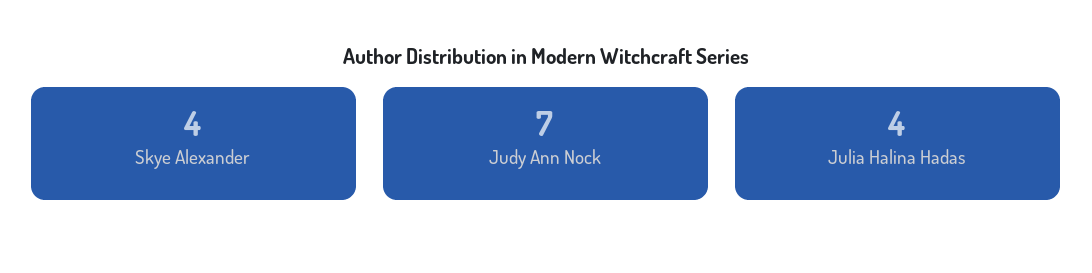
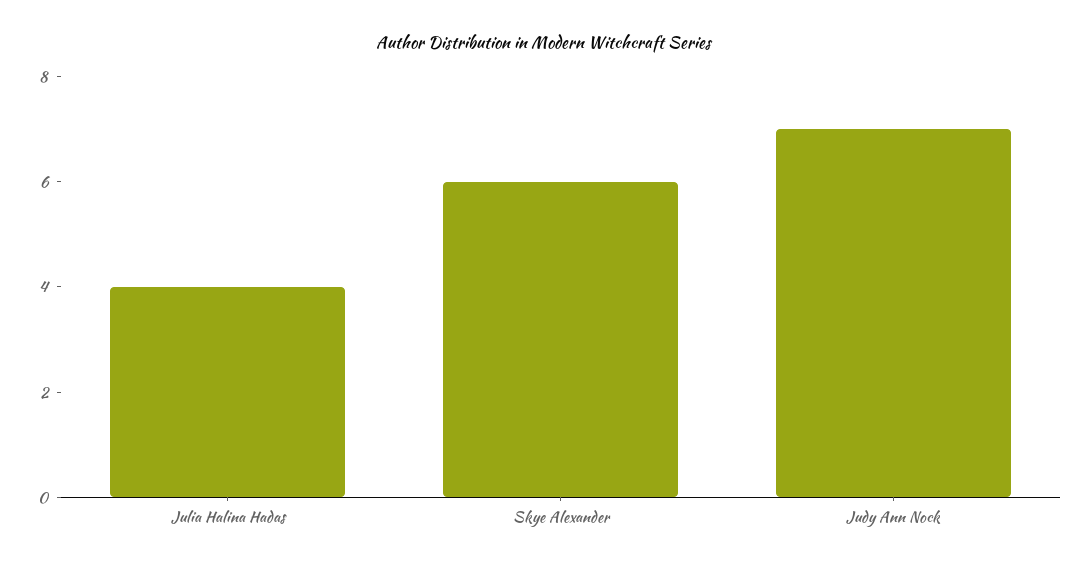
  {
-   "Skye Alexander": 4,
+   "Skye Alexander": 6,
    "Judy Ann Nock": 7,
    "Julia Halina Hadas": 4
  }

